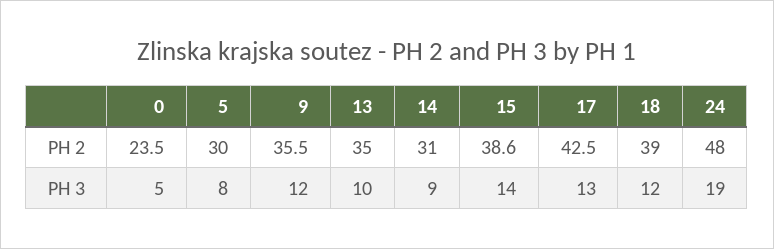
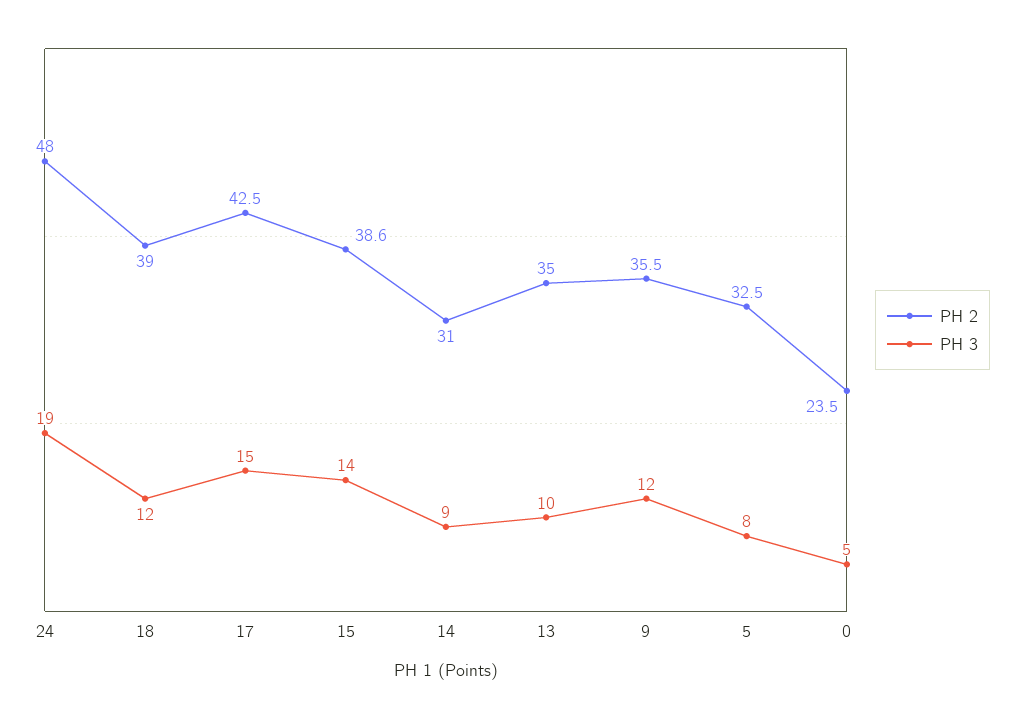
  {
    "PH 2": {
      "0": 23.5,
-     "5": 30,
+     "5": 32.5,
      "9": 35.5,
      "13": 35,
      "14": 31,
      "15": 38.6,
      "17": 42.5,
      "18": 39,
      "24": 48
    },
    "PH 3": {
      "0": 5,
      "5": 8,
      "9": 12,
      "13": 10,
      "14": 9,
      "15": 14,
-     "17": 13,
+     "17": 15,
      "18": 12,
      "24": 19
    }
  }

